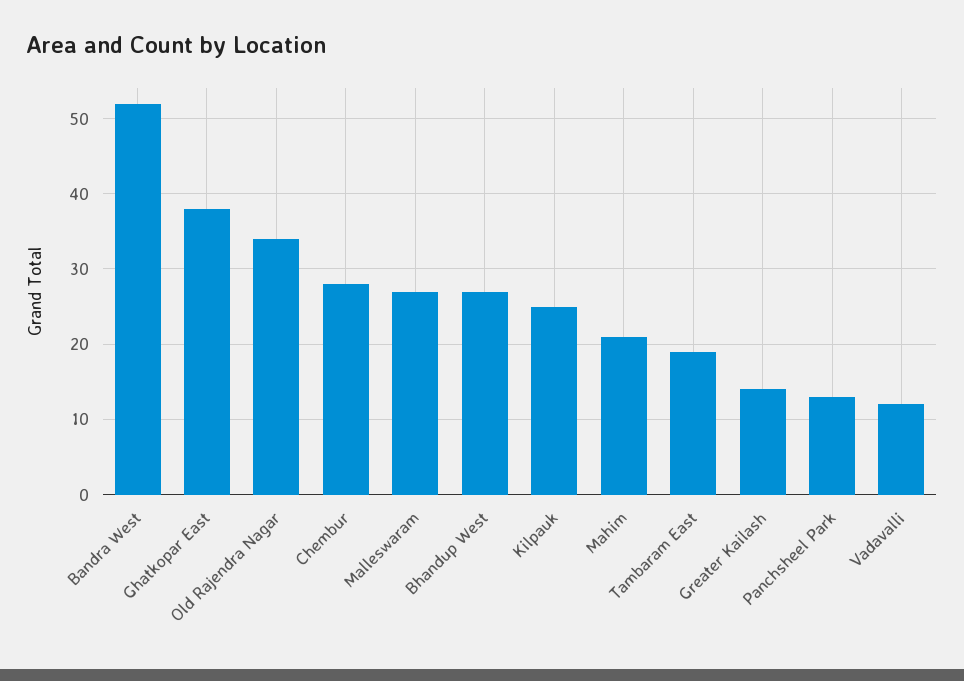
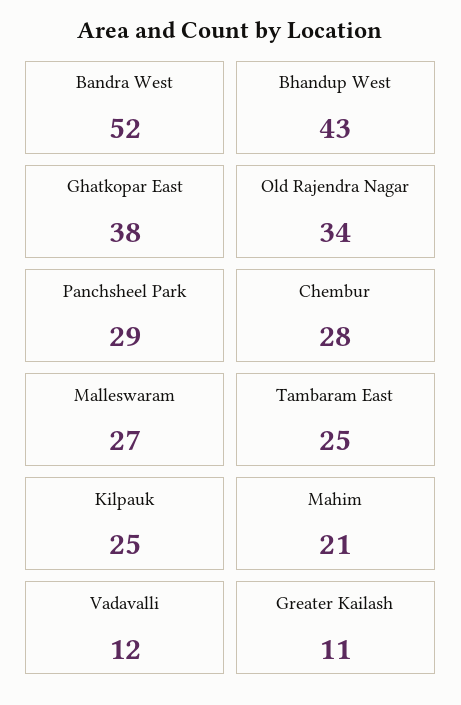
  {
    "Bandra West": 52,
    "Ghatkopar East": 38,
    "Old Rajendra Nagar": 34,
    "Chembur": 28,
    "Malleswaram": 27,
-   "Bhandup West": 27,
+   "Bhandup West": 43,
    "Kilpauk": 25,
    "Mahim": 21,
-   "Tambaram East": 19,
+   "Tambaram East": 25,
-   "Greater Kailash": 14,
+   "Greater Kailash": 11,
-   "Panchsheel Park": 13,
+   "Panchsheel Park": 29,
    "Vadavalli": 12
  }

